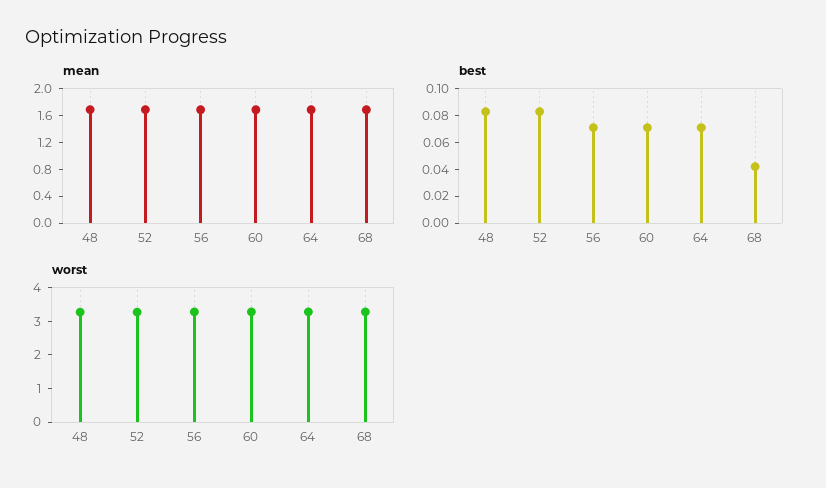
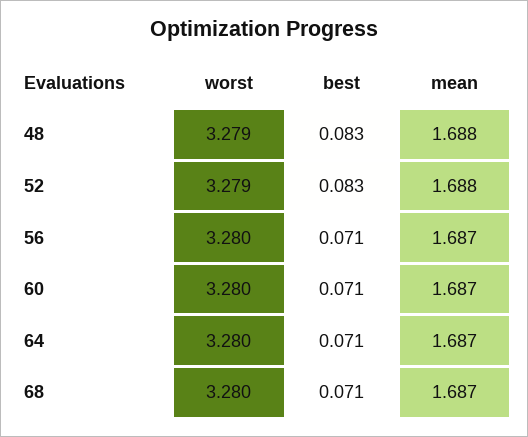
  {
    "mean": {
      "48": 1.688,
      "52": 1.688,
      "56": 1.687,
      "60": 1.687,
      "64": 1.687,
      "68": 1.687
    },
    "best": {
      "48": 0.083,
      "52": 0.083,
      "56": 0.071,
      "60": 0.071,
      "64": 0.071,
-     "68": 0.04
+     "68": 0.071
    },
    "worst": {
      "48": 3.279,
      "52": 3.279,
      "56": 3.28,
      "60": 3.28,
      "64": 3.28,
      "68": 3.28
    }
  }

